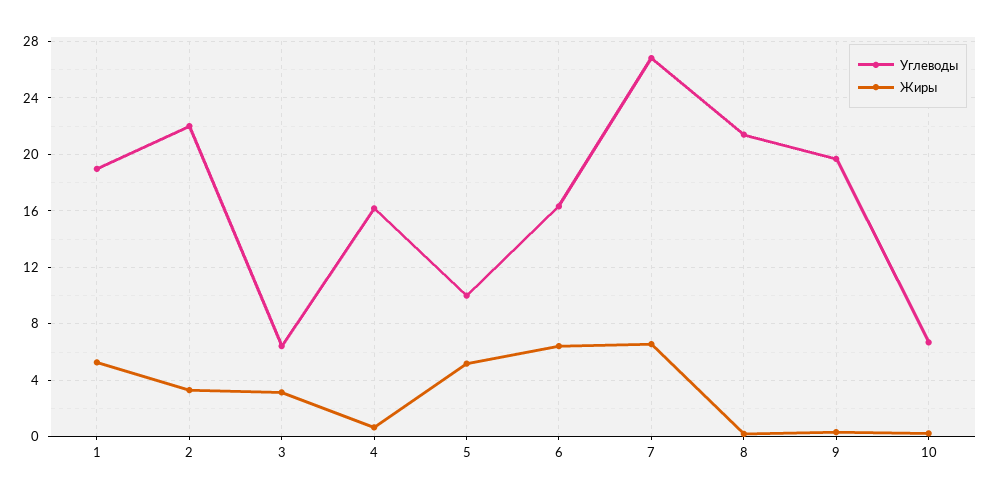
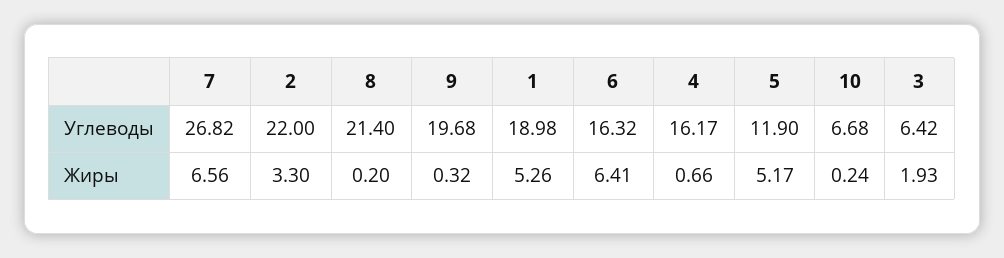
  {
    "Углеводы": {
      "1": 18.98,
      "2": 22,
      "3": 6.42,
      "4": 16.17,
-     "5": 10,
+     "5": 11.9,
      "6": 16.32,
      "7": 26.82,
      "8": 21.4,
      "9": 19.68,
      "10": 6.68
    },
    "Жиры": {
      "1": 5.26,
      "2": 3.3,
-     "3": 3,
+     "3": 1.93,
      "4": 0.66,
      "5": 5.17,
      "6": 6.41,
      "7": 6.56,
      "8": 0.2,
      "9": 0.32,
      "10": 0.24
    }
  }

